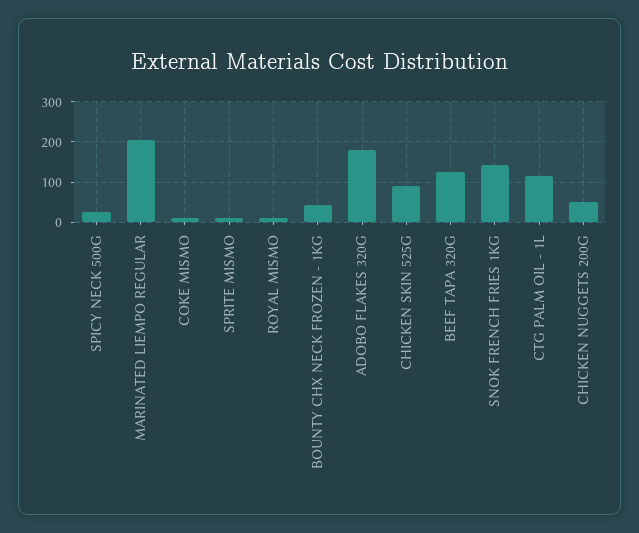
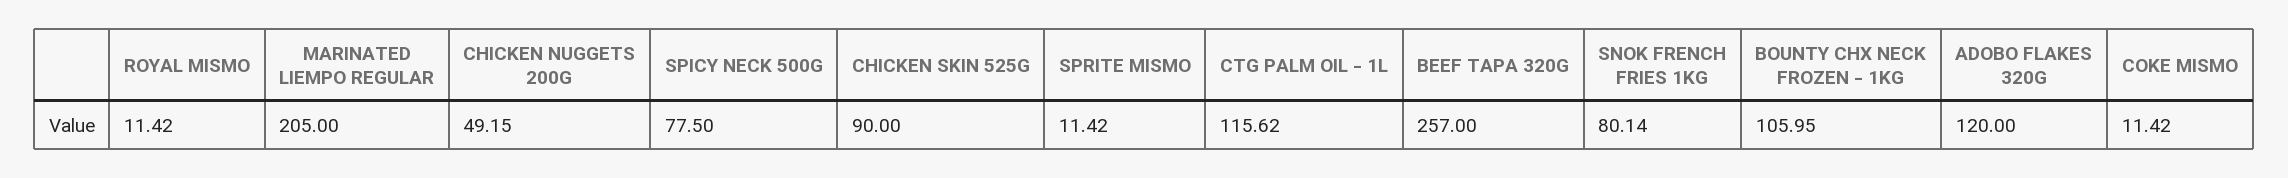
  {
-   "SPICY NECK 500G": 20,
+   "SPICY NECK 500G": 77.5,
    "MARINATED LIEMPO REGULAR": 205,
    "COKE MISMO": 11.42,
    "SPRITE MISMO": 11.42,
    "ROYAL MISMO": 11.42,
-   "BOUNTY CHX NECK FROZEN - 1KG": 40,
+   "BOUNTY CHX NECK FROZEN - 1KG": 105.95,
-   "ADOBO FLAKES 320G": 180,
+   "ADOBO FLAKES 320G": 120,
    "CHICKEN SKIN 525G": 90,
-   "BEEF TAPA 320G": 120,
+   "BEEF TAPA 320G": 257,
-   "SNOK FRENCH FRIES 1KG": 140,
+   "SNOK FRENCH FRIES 1KG": 80.14,
    "CTG PALM OIL - 1L": 115.62,
    "CHICKEN NUGGETS 200G": 49.15
  }

